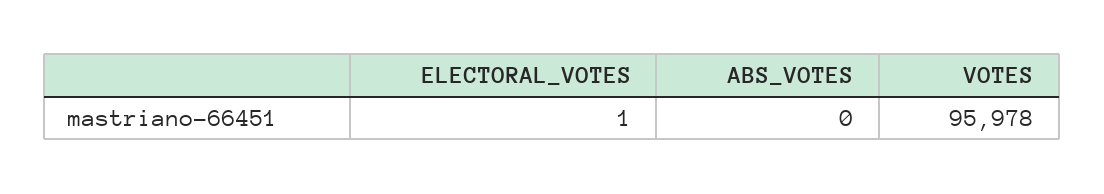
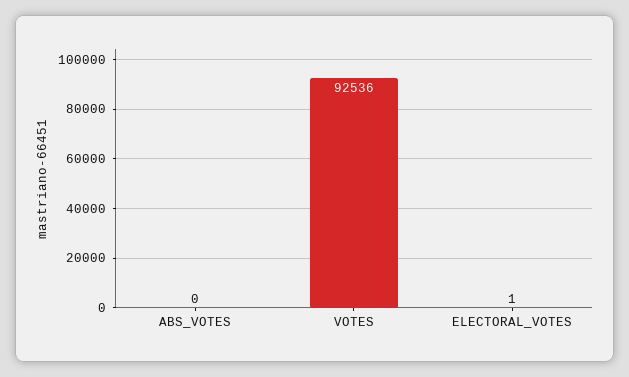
  {
    "ELECTORAL_VOTES": 1,
    "ABS_VOTES": 0,
-   "VOTES": 95978
+   "VOTES": 92536
  }

